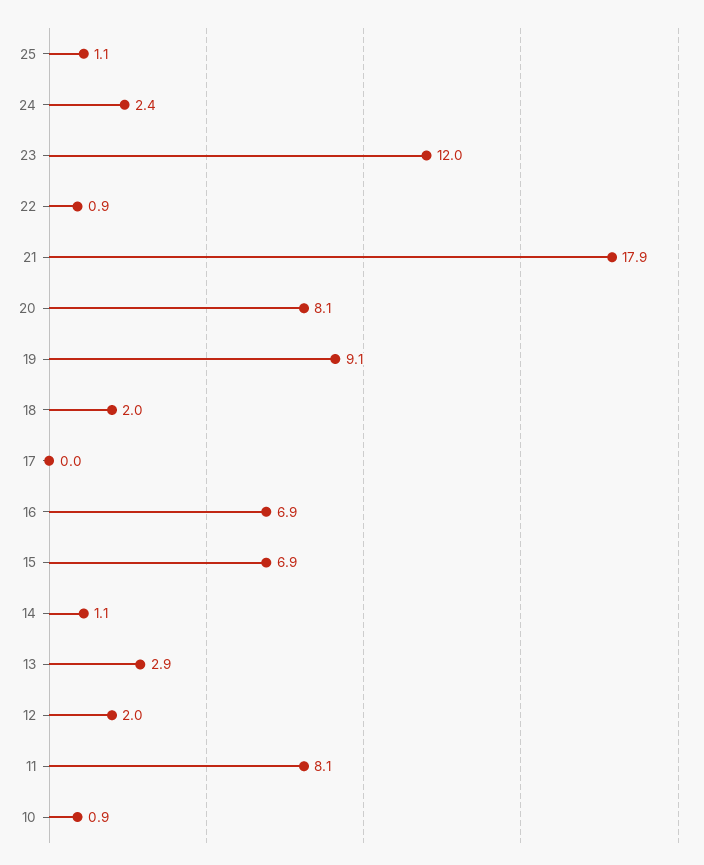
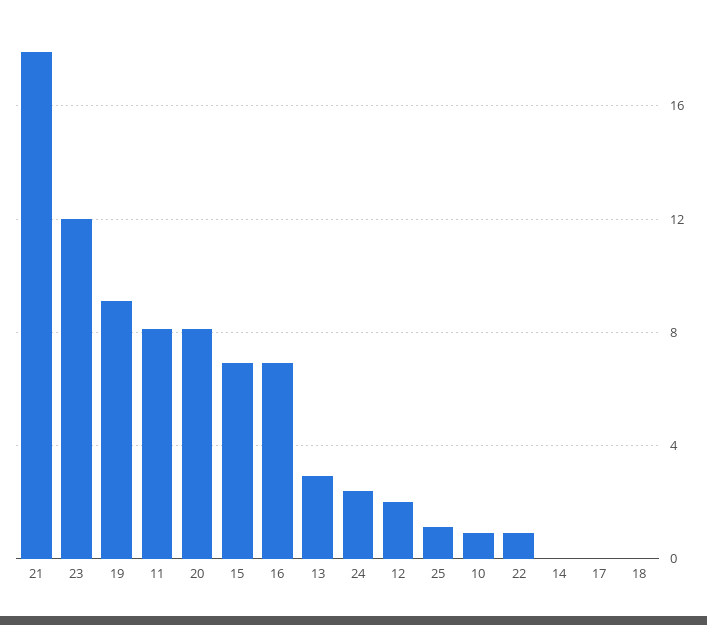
  {
    "25": 1.1,
    "24": 2.4,
    "23": 12,
    "22": 0.9,
    "21": 17.9,
    "20": 8.1,
    "19": 9.1,
-   "18": 2,
+   "18": 0,
    "17": 0,
    "16": 6.9,
    "15": 6.9,
-   "14": 1.1,
+   "14": 0,
    "13": 2.9,
    "12": 2,
    "11": 8.1,
    "10": 0.9
  }

